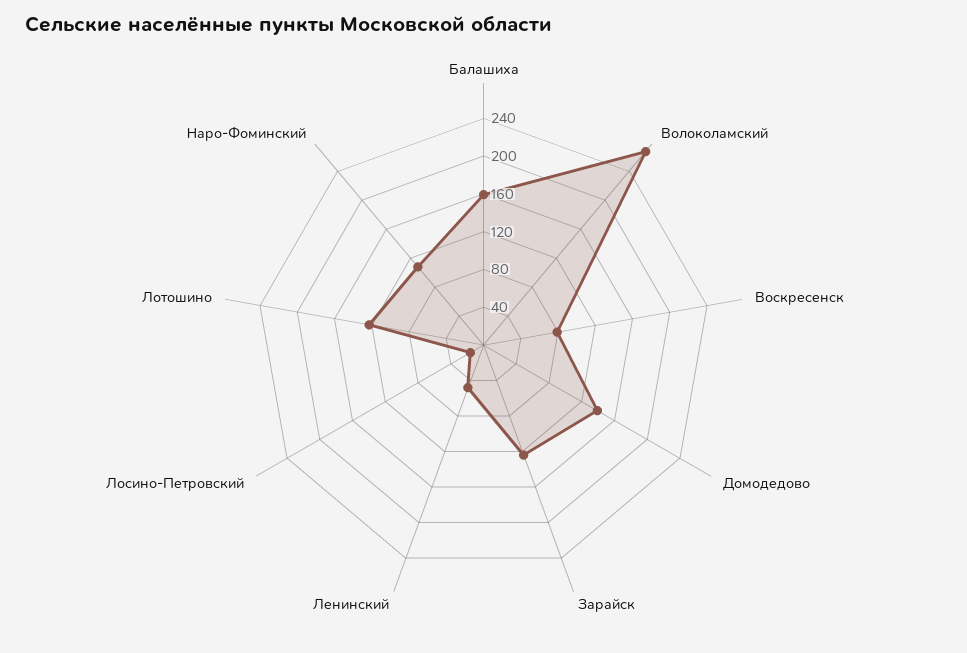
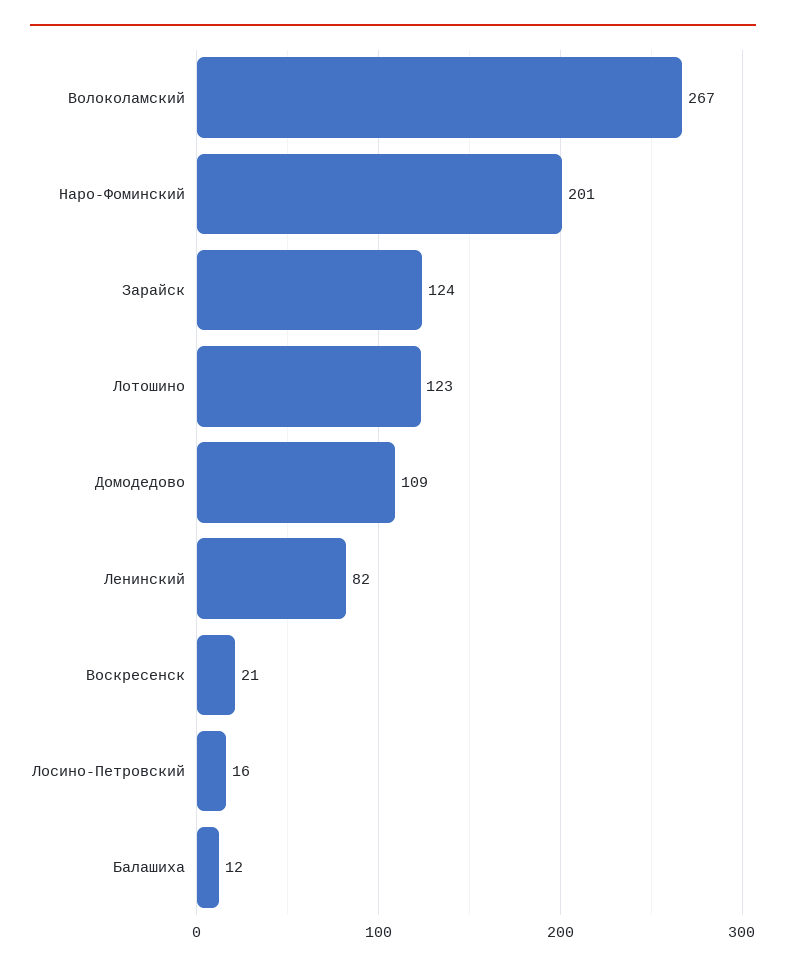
  {
-   "Балашиха": 160,
+   "Балашиха": 12,
    "Волоколамский": 267,
-   "Воскресенск": 80,
+   "Воскресенск": 21,
-   "Домодедово": 140,
+   "Домодедово": 109,
    "Зарайск": 124,
-   "Ленинский": 50,
+   "Ленинский": 82,
    "Лосино-Петровский": 16,
    "Лотошино": 123,
-   "Наро-Фоминский": 110
+   "Наро-Фоминский": 201
  }

